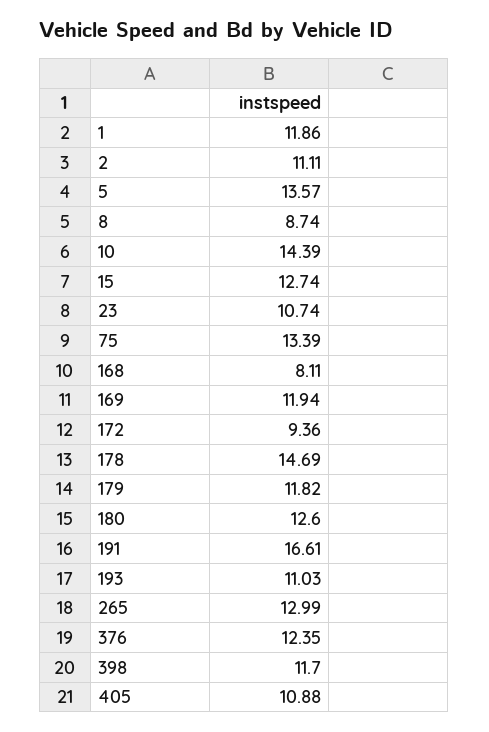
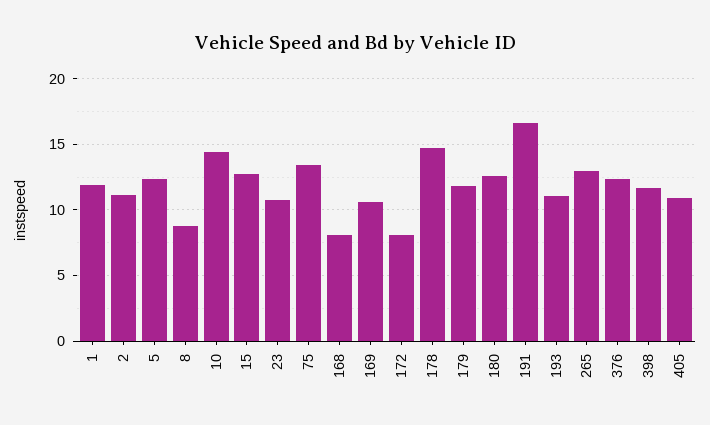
  {
    "1": 11.86,
    "2": 11.11,
-   "5": 13.57,
+   "5": 12.5,
    "8": 8.74,
    "10": 14.39,
    "15": 12.74,
    "23": 10.74,
    "75": 13.39,
    "168": 8.11,
-   "169": 11.94,
+   "169": 10.5,
-   "172": 9.36,
+   "172": 8,
    "178": 14.69,
    "179": 11.82,
    "180": 12.6,
    "191": 16.61,
    "193": 11.03,
    "265": 12.99,
    "376": 12.35,
    "398": 11.7,
    "405": 10.88
  }

